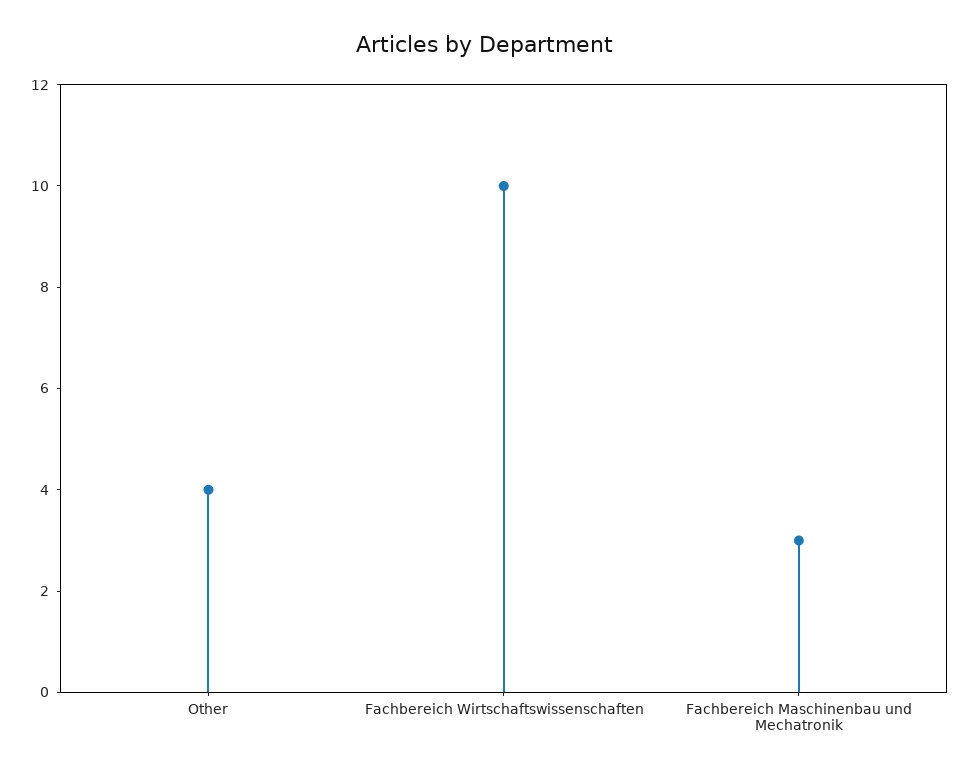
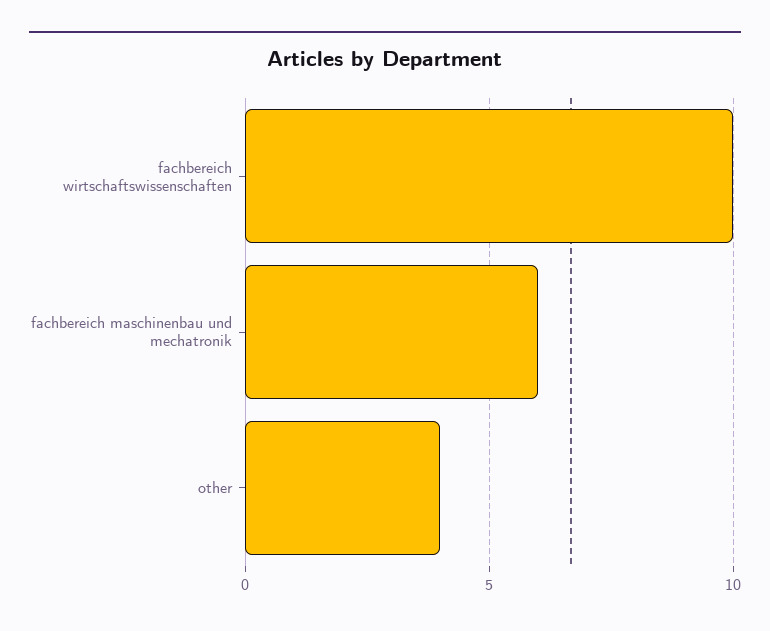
  {
    "Other": 4,
    "Fachbereich Wirtschaftswissenschaften": 10,
-   "Fachbereich Maschinenbau und Mechatronik": 3
+   "Fachbereich Maschinenbau und Mechatronik": 6
  }

